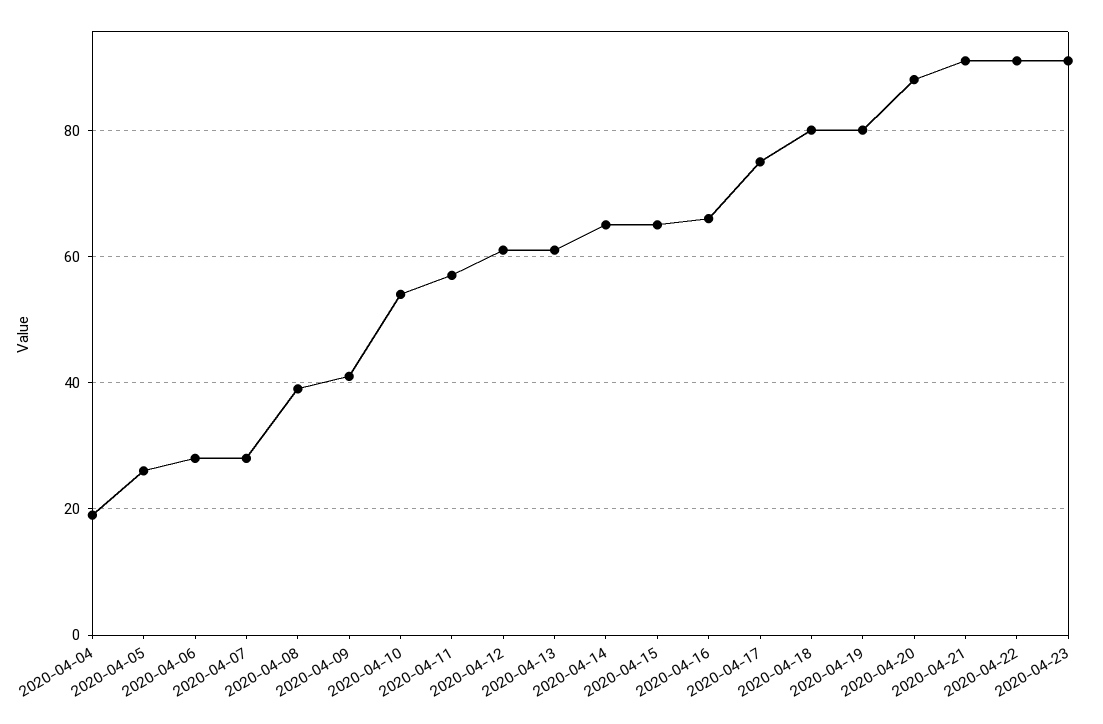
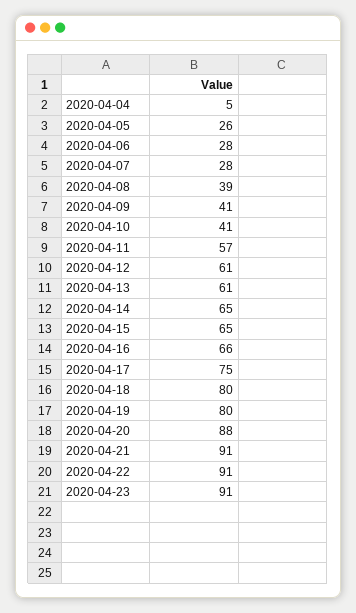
  {
-   "2020-04-04": 20,
+   "2020-04-04": 5,
    "2020-04-05": 26,
    "2020-04-06": 28,
    "2020-04-07": 28,
    "2020-04-08": 39,
    "2020-04-09": 41,
-   "2020-04-10": 55,
+   "2020-04-10": 41,
    "2020-04-11": 57,
    "2020-04-12": 61,
    "2020-04-13": 61,
    "2020-04-14": 65,
    "2020-04-15": 65,
    "2020-04-16": 66,
    "2020-04-17": 75,
    "2020-04-18": 80,
    "2020-04-19": 80,
    "2020-04-20": 88,
    "2020-04-21": 91,
    "2020-04-22": 91,
    "2020-04-23": 91
  }

